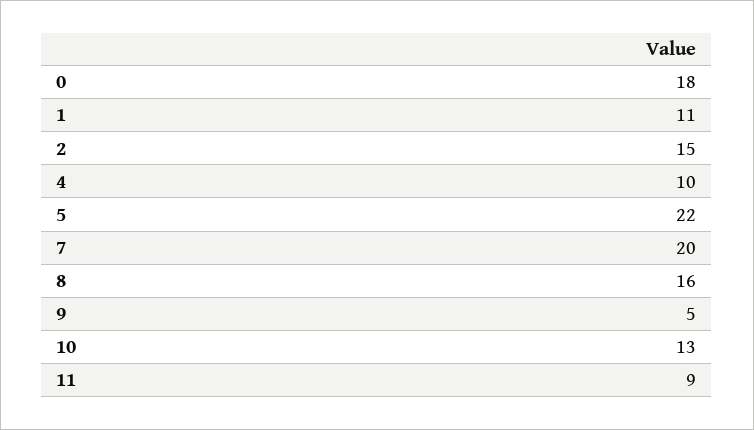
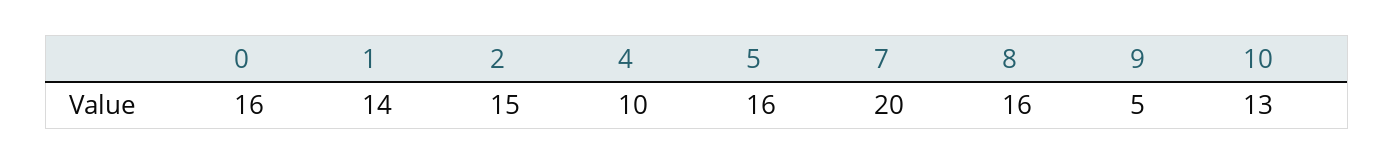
  {
-   "0": 18,
+   "0": 16,
-   "1": 11,
+   "1": 14,
    "2": 15,
    "4": 10,
-   "5": 22,
+   "5": 16,
    "7": 20,
    "8": 16,
    "9": 5,
-   "10": 13,
+   "10": 13
-   "11": 9
  }

